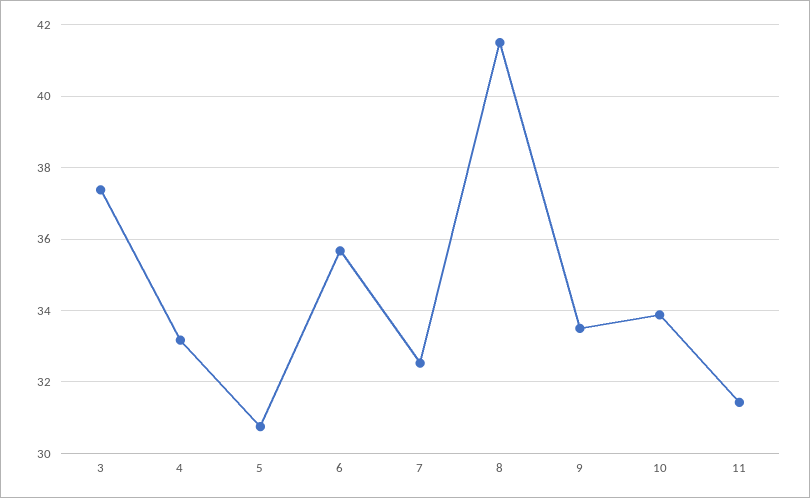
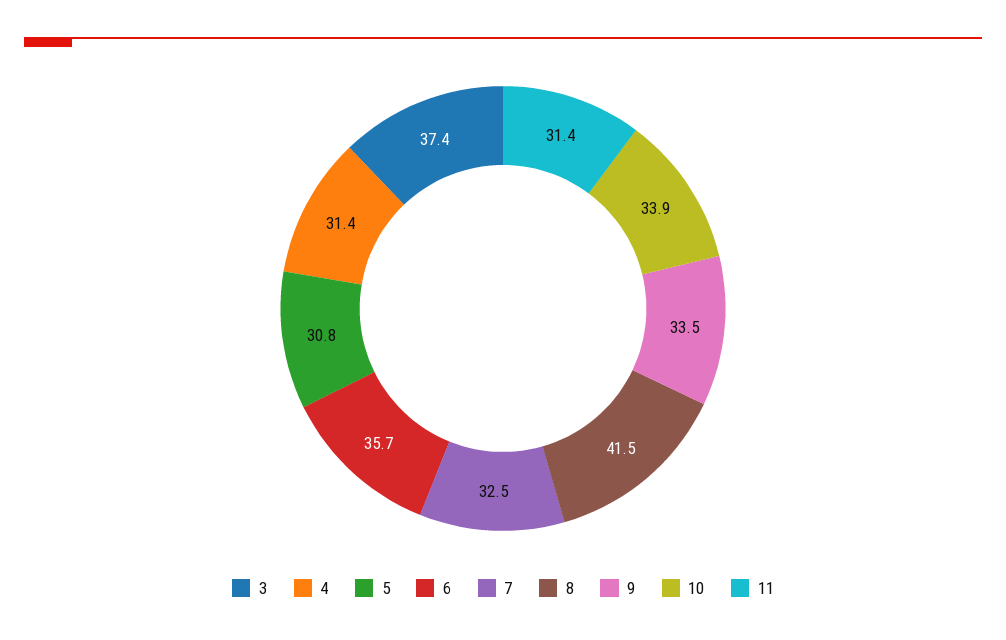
  {
    "3": 37.4,
-   "4": 33.2,
+   "4": 31.4,
    "5": 30.8,
    "6": 35.7,
    "7": 32.5,
    "8": 41.5,
    "9": 33.5,
    "10": 33.9,
    "11": 31.4
  }

